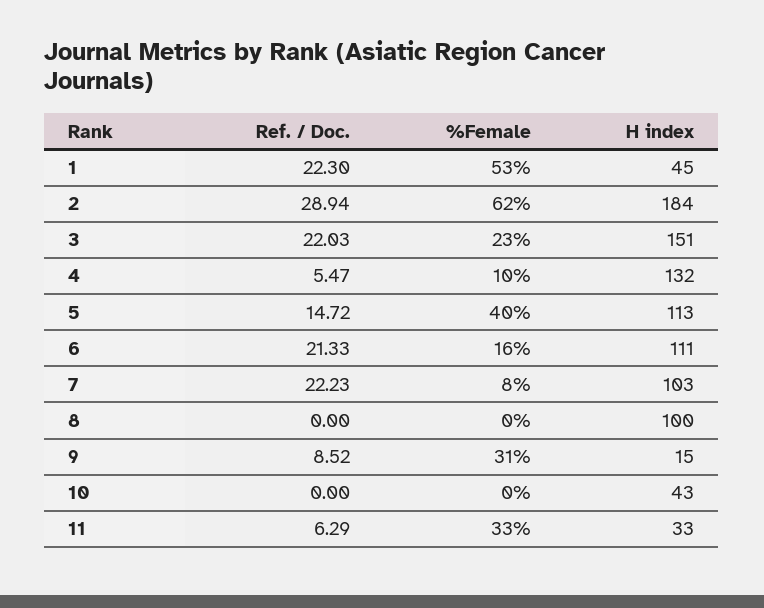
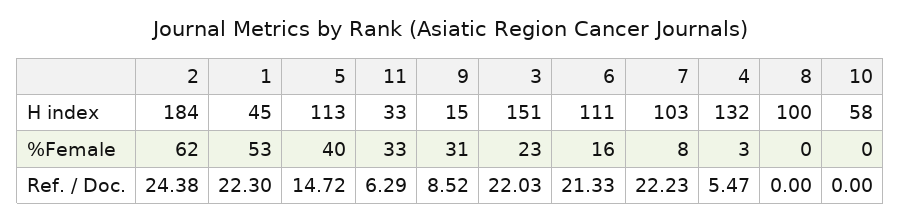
  {
    "Ref. / Doc.": {
      "1": 22.3,
-     "2": 28.94,
+     "2": 24.38,
      "3": 22.03,
      "4": 5.47,
      "5": 14.72,
      "6": 21.33,
      "7": 22.23,
      "8": 0,
      "9": 8.52,
      "10": 0,
      "11": 6.29
    },
    "%Female": {
      "1": 53,
      "2": 62,
      "3": 23,
-     "4": 10,
+     "4": 3,
      "5": 40,
      "6": 16,
      "7": 8,
      "8": 0,
      "9": 31,
      "10": 0,
      "11": 33
    },
    "H index": {
      "1": 45,
      "2": 184,
      "3": 151,
      "4": 132,
      "5": 113,
      "6": 111,
      "7": 103,
      "8": 100,
      "9": 15,
-     "10": 43,
+     "10": 58,
      "11": 33
    }
  }

